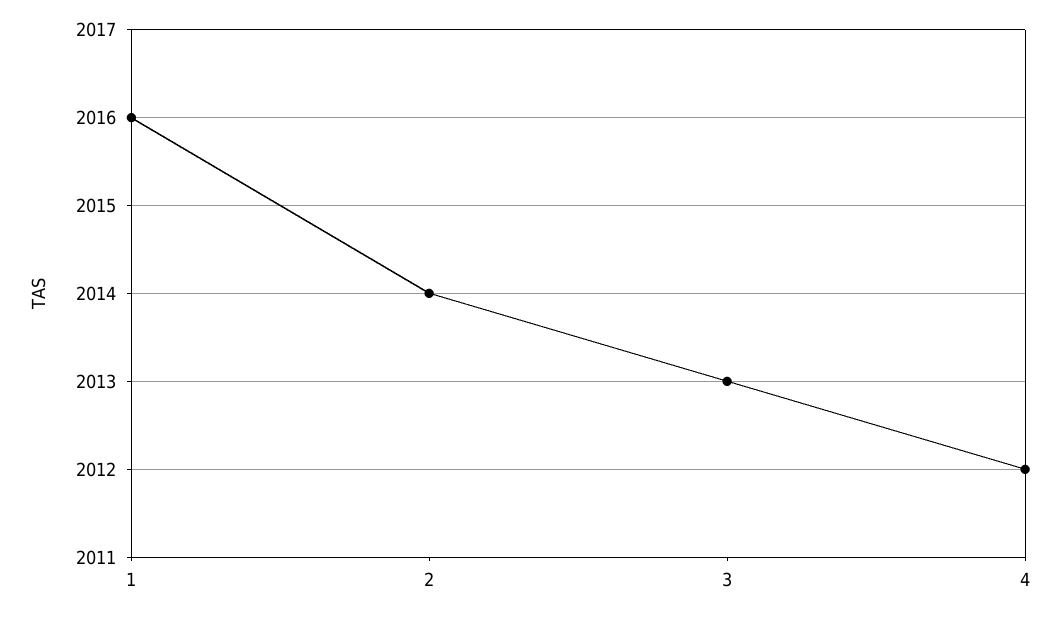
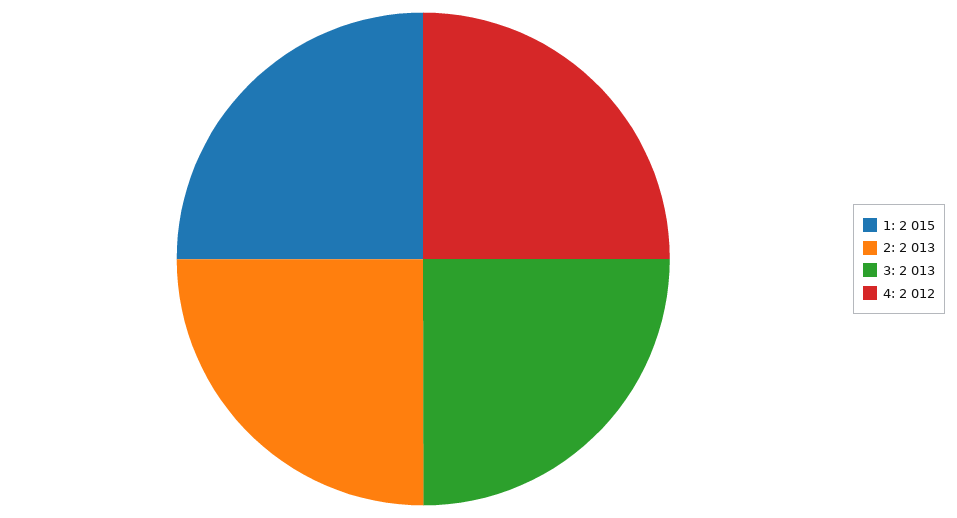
  {
-   "1": 2016,
+   "1": 2015,
-   "2": 2014,
+   "2": 2013,
    "3": 2013,
    "4": 2012
  }

